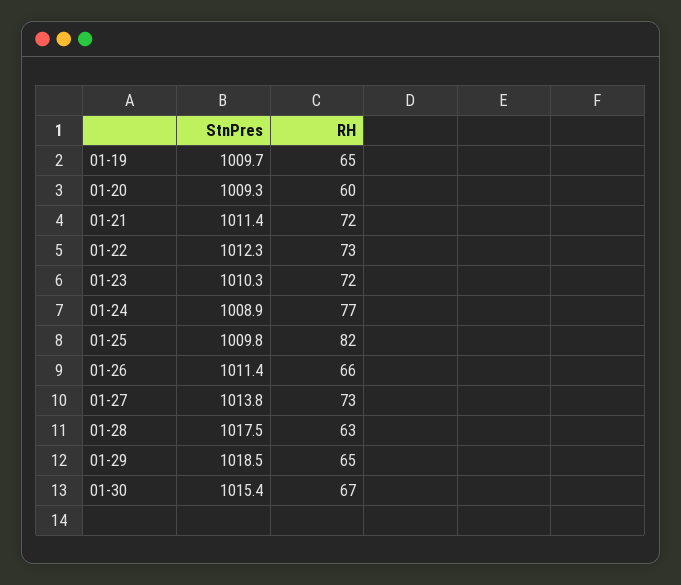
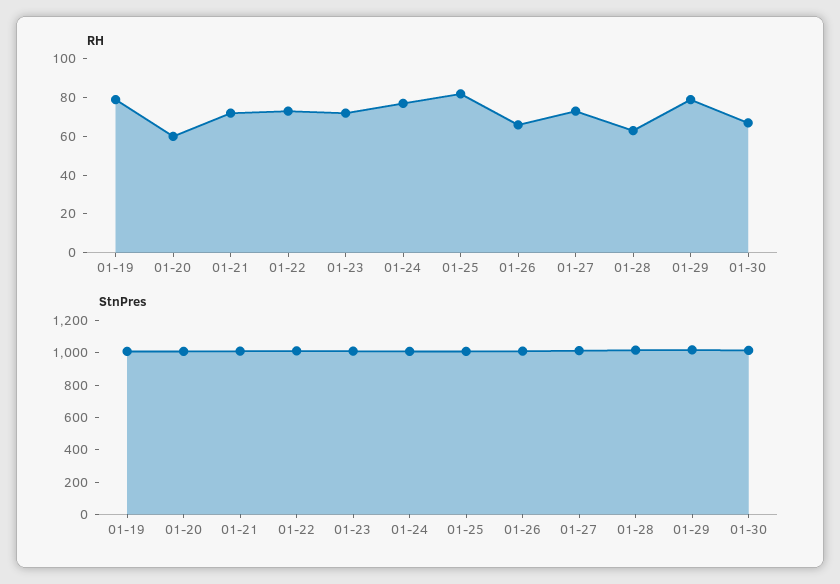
  {
    "StnPres": {
      "01-19": 1009.7,
      "01-20": 1009.3,
      "01-21": 1011.4,
      "01-22": 1012.3,
      "01-23": 1010.3,
      "01-24": 1008.9,
      "01-25": 1009.8,
      "01-26": 1011.4,
      "01-27": 1013.8,
      "01-28": 1017.5,
      "01-29": 1018.5,
      "01-30": 1015.4
    },
    "RH": {
-     "01-19": 65,
+     "01-19": 80,
      "01-20": 60,
      "01-21": 72,
      "01-22": 73,
      "01-23": 72,
      "01-24": 77,
      "01-25": 82,
      "01-26": 66,
      "01-27": 73,
      "01-28": 63,
-     "01-29": 65,
+     "01-29": 80,
      "01-30": 67
    }
  }

